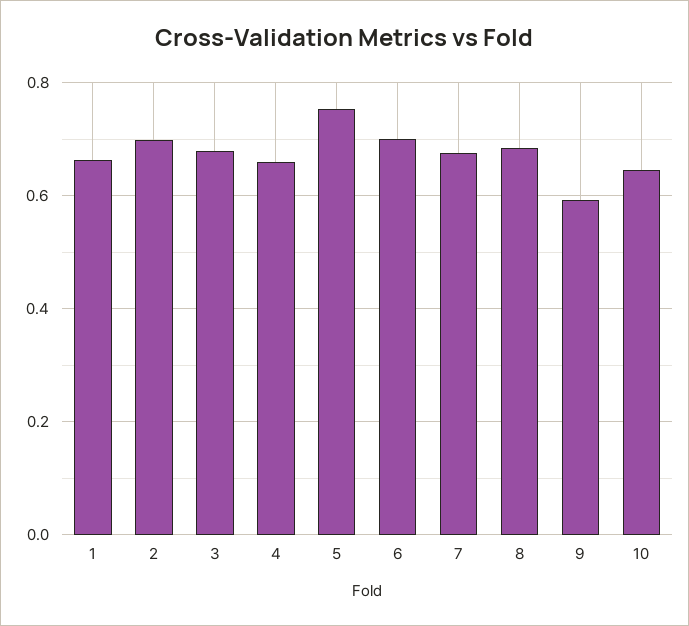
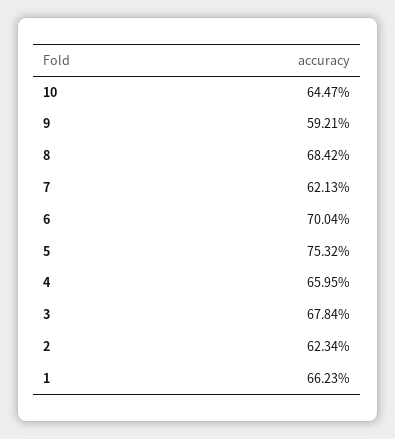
  {
    "1": 0.6623,
-   "2": 0.7,
+   "2": 0.6234,
    "3": 0.6784,
    "4": 0.6595,
    "5": 0.7532,
    "6": 0.7004,
-   "7": 0.68,
+   "7": 0.6213,
    "8": 0.6842,
    "9": 0.5921,
    "10": 0.6447
  }

